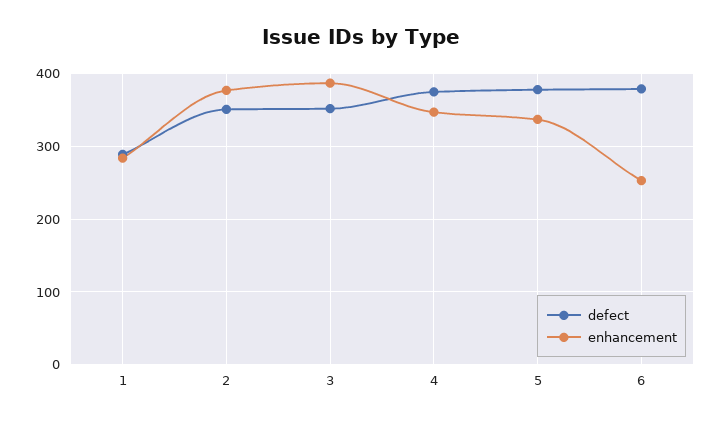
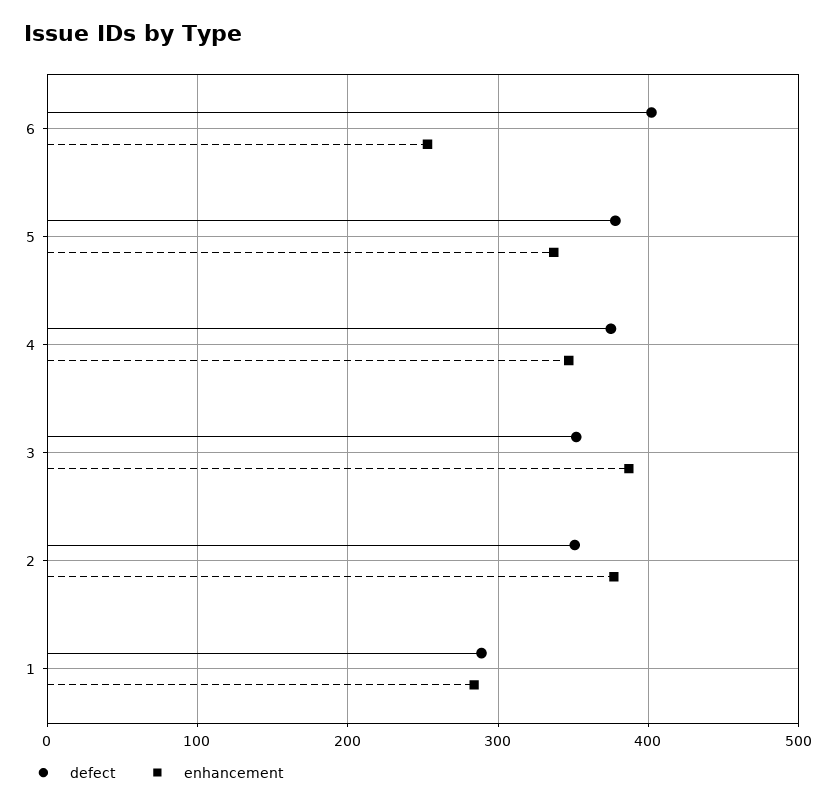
  {
    "defect": {
      "1": 290,
      "2": 350,
      "3": 350,
      "4": 380,
      "5": 380,
-     "6": 380
+     "6": 400
    },
    "enhancement": {
      "1": 280,
      "2": 380,
      "3": 390,
      "4": 350,
      "5": 340,
      "6": 250
    }
  }

